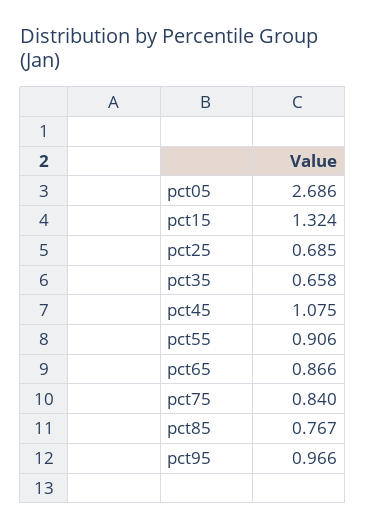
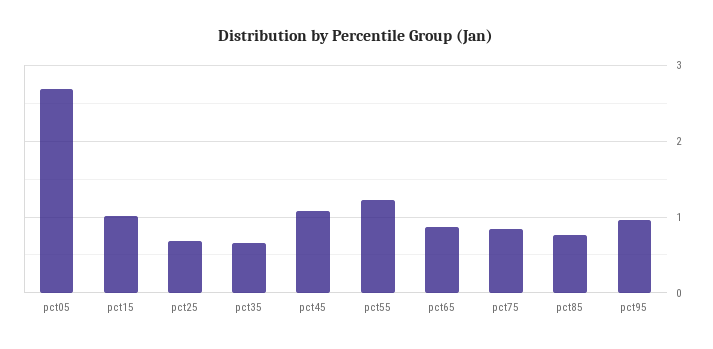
  {
    "pct05": 2.686,
-   "pct15": 1.324,
+   "pct15": 1,
    "pct25": 0.685,
    "pct35": 0.658,
    "pct45": 1.075,
-   "pct55": 0.906,
+   "pct55": 1.2,
    "pct65": 0.866,
    "pct75": 0.84,
    "pct85": 0.767,
    "pct95": 0.966
  }

